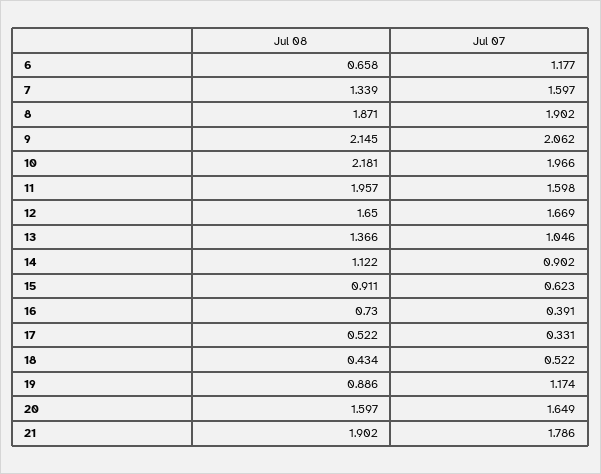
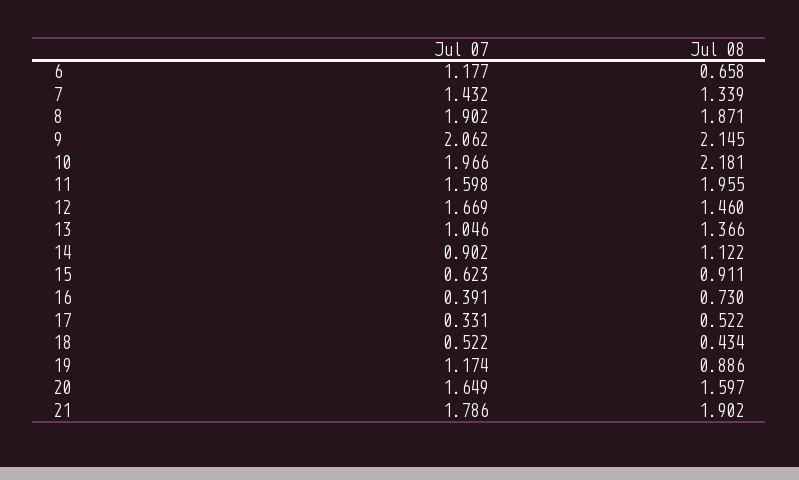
  {
    "Jul 08": {
      "6": 0.658,
      "7": 1.339,
      "8": 1.871,
      "9": 2.145,
      "10": 2.181,
-     "11": 1.957,
+     "11": 1.955,
-     "12": 1.65,
+     "12": 1.46,
      "13": 1.366,
      "14": 1.122,
      "15": 0.911,
      "16": 0.73,
      "17": 0.522,
      "18": 0.434,
      "19": 0.886,
      "20": 1.597,
      "21": 1.902
    },
    "Jul 07": {
      "6": 1.177,
-     "7": 1.597,
+     "7": 1.432,
      "8": 1.902,
      "9": 2.062,
      "10": 1.966,
      "11": 1.598,
      "12": 1.669,
      "13": 1.046,
      "14": 0.902,
      "15": 0.623,
      "16": 0.391,
      "17": 0.331,
      "18": 0.522,
      "19": 1.174,
      "20": 1.649,
      "21": 1.786
    }
  }

